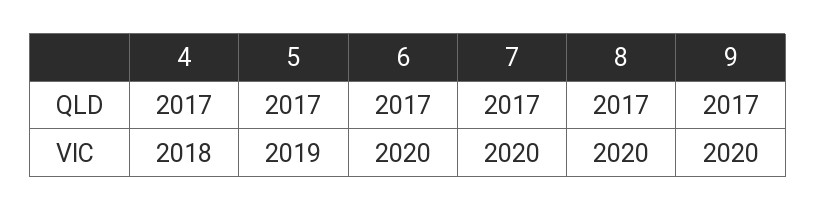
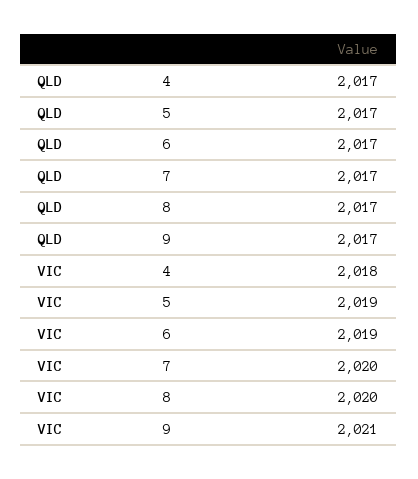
  {
    "4": {
      "QLD": 2017,
      "VIC": 2018
    },
    "5": {
      "QLD": 2017,
      "VIC": 2019
    },
    "6": {
      "QLD": 2017,
-     "VIC": 2020
+     "VIC": 2019
    },
    "7": {
      "QLD": 2017,
      "VIC": 2020
    },
    "8": {
      "QLD": 2017,
      "VIC": 2020
    },
    "9": {
      "QLD": 2017,
-     "VIC": 2020
+     "VIC": 2021
    }
  }

